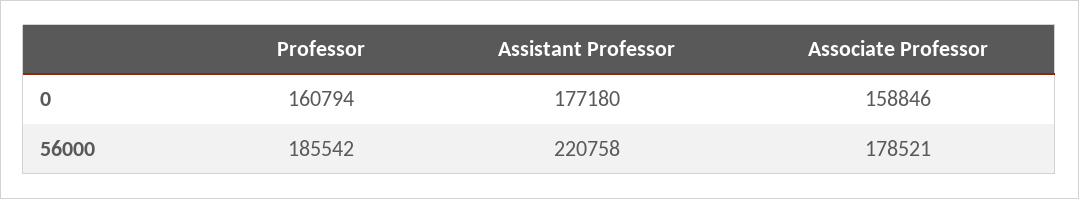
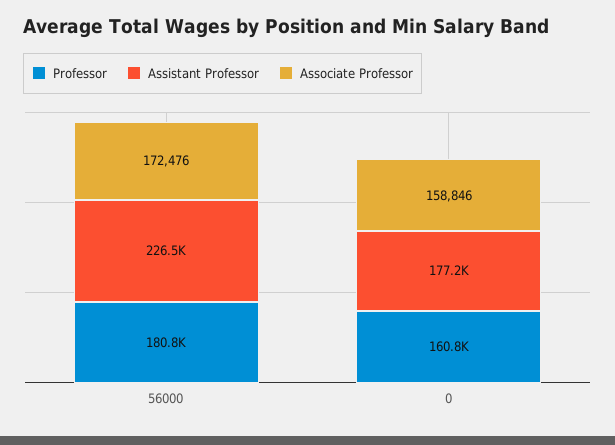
  {
    "Professor": {
      "0": 160794,
-     "56000": 185542
+     "56000": 180800
    },
    "Assistant Professor": {
      "0": 177180,
-     "56000": 220758
+     "56000": 226500
    },
    "Associate Professor": {
      "0": 158846,
-     "56000": 178521
+     "56000": 172476
    }
  }

